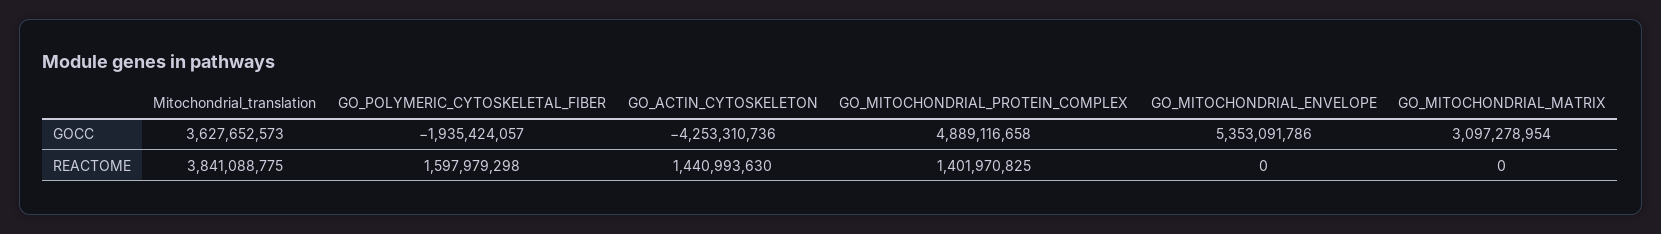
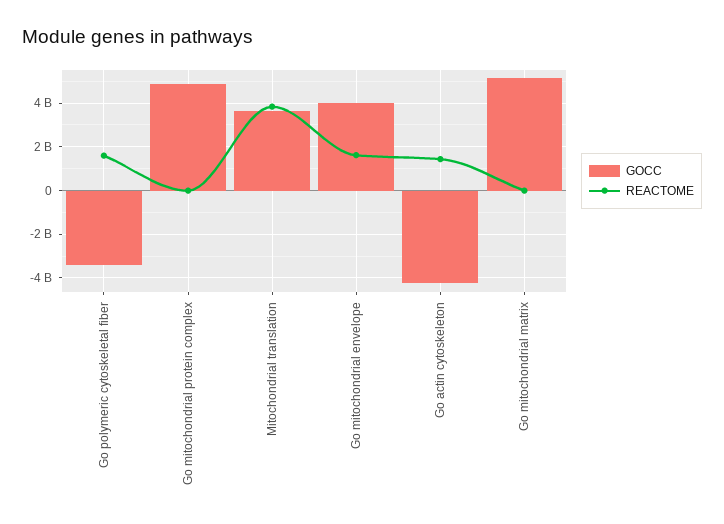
  {
    "GOCC": {
      "Mitochondrial_translation": 3627652573,
-     "GO_POLYMERIC_CYTOSKELETAL_FIBER": -1935424057,
+     "GO_POLYMERIC_CYTOSKELETAL_FIBER": -3500000000,
      "GO_ACTIN_CYTOSKELETON": -4253310736,
      "GO_MITOCHONDRIAL_PROTEIN_COMPLEX": 4889116658,
-     "GO_MITOCHONDRIAL_ENVELOPE": 5353091786,
+     "GO_MITOCHONDRIAL_ENVELOPE": 4000000000,
-     "GO_MITOCHONDRIAL_MATRIX": 3097278954
+     "GO_MITOCHONDRIAL_MATRIX": 5000000000
    },
    "REACTOME": {
      "Mitochondrial_translation": 3841088775,
      "GO_POLYMERIC_CYTOSKELETAL_FIBER": 1597979298,
      "GO_ACTIN_CYTOSKELETON": 1440993630,
-     "GO_MITOCHONDRIAL_PROTEIN_COMPLEX": 1401970825,
+     "GO_MITOCHONDRIAL_PROTEIN_COMPLEX": 0,
-     "GO_MITOCHONDRIAL_ENVELOPE": 0,
+     "GO_MITOCHONDRIAL_ENVELOPE": 1500000000,
      "GO_MITOCHONDRIAL_MATRIX": 0
    }
  }

